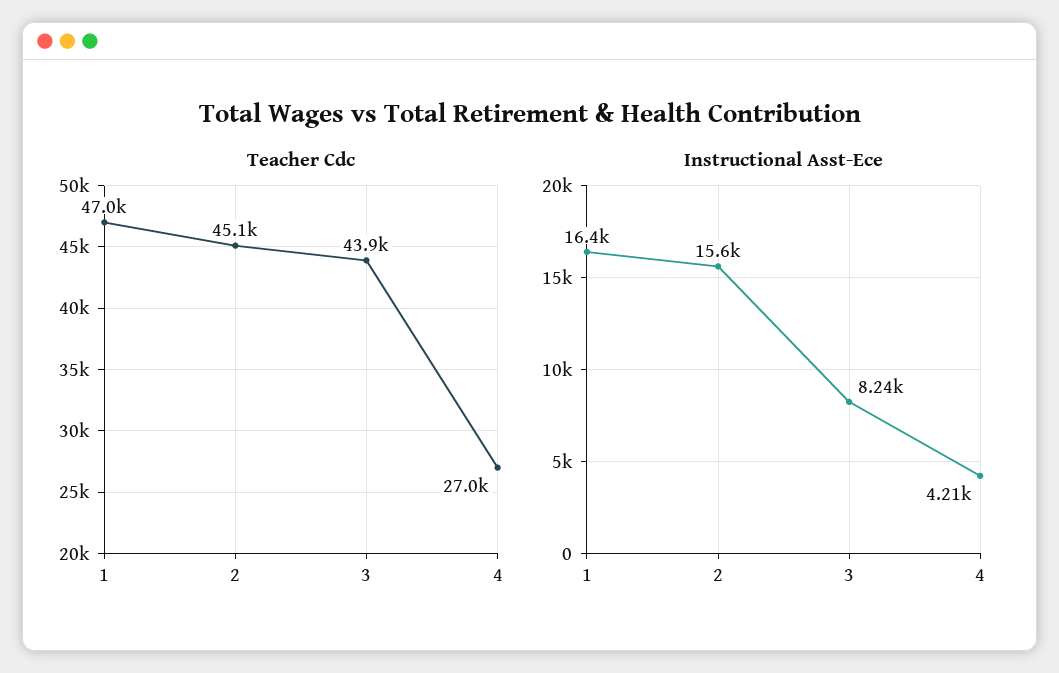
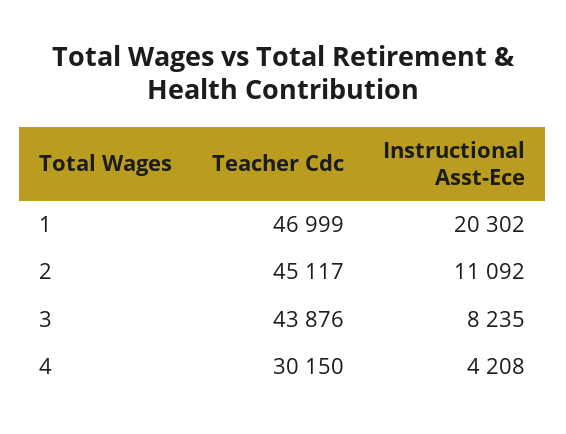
  {
    "Teacher Cdc": {
      "1": 46999,
      "2": 45117,
      "3": 43876,
-     "4": 27000
+     "4": 30150
    },
    "Instructional Asst-Ece": {
-     "1": 16400,
+     "1": 20302,
-     "2": 15600,
+     "2": 11092,
      "3": 8235,
      "4": 4208
    }
  }

